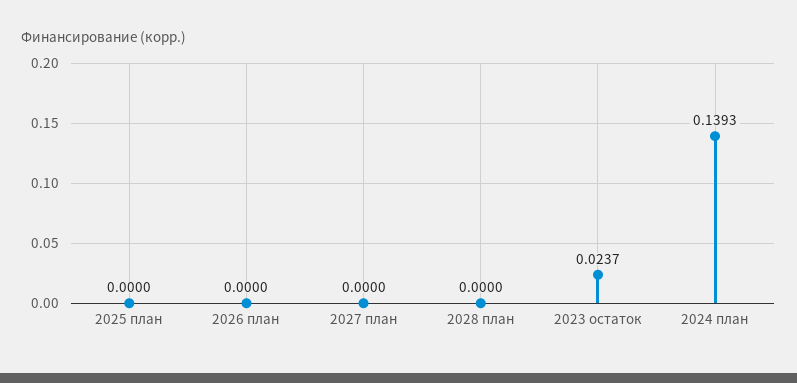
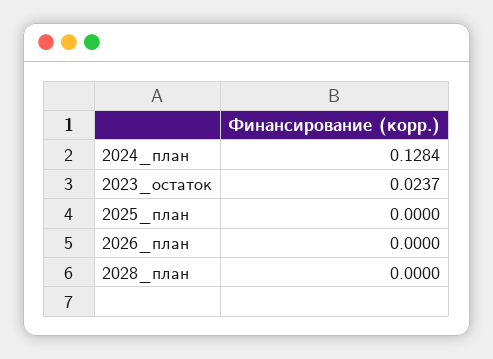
  {
    "2025 план": 0,
    "2026 план": 0,
-   "2027 план": 0,
    "2028 план": 0,
    "2023 остаток": 0.0237,
-   "2024 план": 0.1393
+   "2024 план": 0.1284
  }

